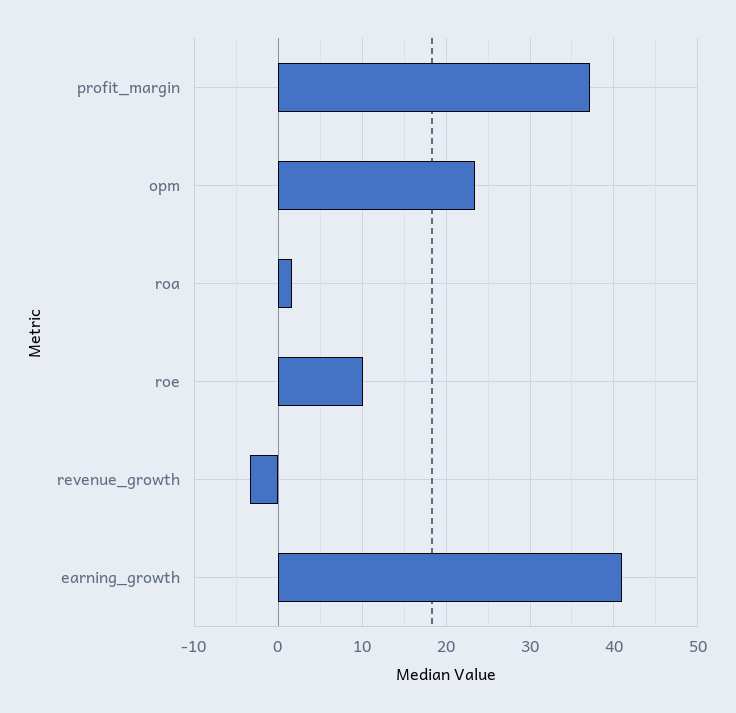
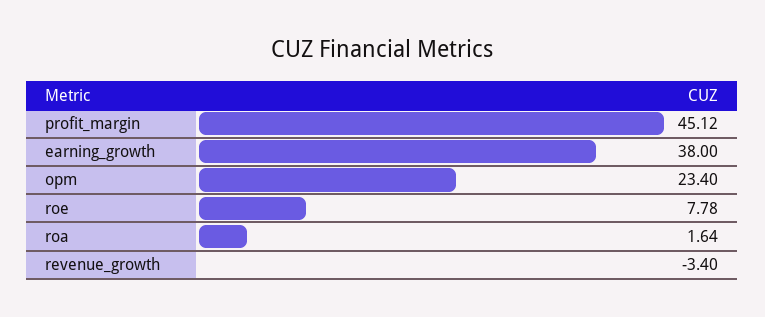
  {
-   "profit_margin": 37,
+   "profit_margin": 45.12,
    "opm": 23.4,
    "roa": 1.64,
-   "roe": 10,
+   "roe": 7.78,
    "revenue_growth": -3.4,
-   "earning_growth": 41
+   "earning_growth": 38
  }

